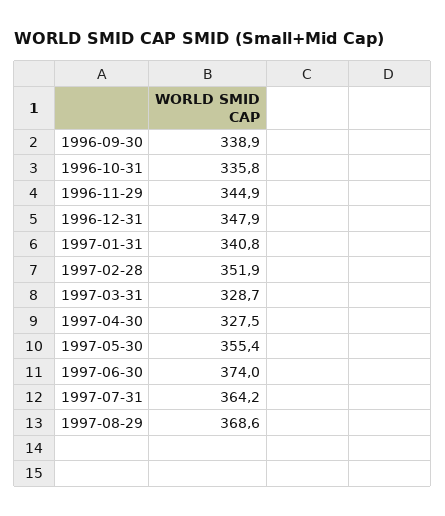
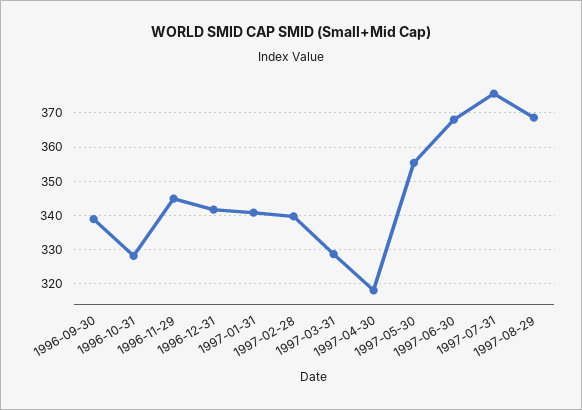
  {
    "1996-09-30": 338.9,
-   "1996-10-31": 335.8,
+   "1996-10-31": 328,
    "1996-11-29": 344.9,
-   "1996-12-31": 347.9,
+   "1996-12-31": 342,
    "1997-01-31": 340.8,
-   "1997-02-28": 351.9,
+   "1997-02-28": 340,
    "1997-03-31": 328.7,
-   "1997-04-30": 327.5,
+   "1997-04-30": 318,
    "1997-05-30": 355.4,
-   "1997-06-30": 374,
+   "1997-06-30": 368,
-   "1997-07-31": 364.2,
+   "1997-07-31": 376,
    "1997-08-29": 368.6
  }

